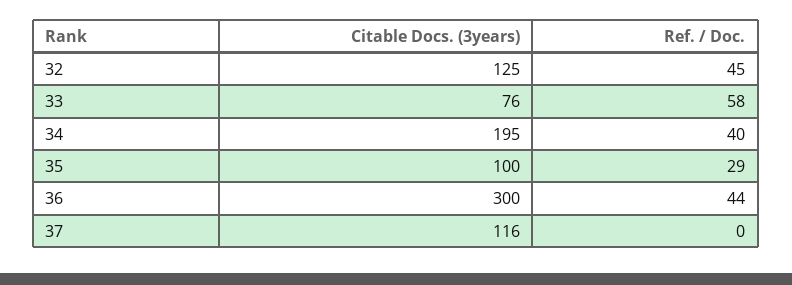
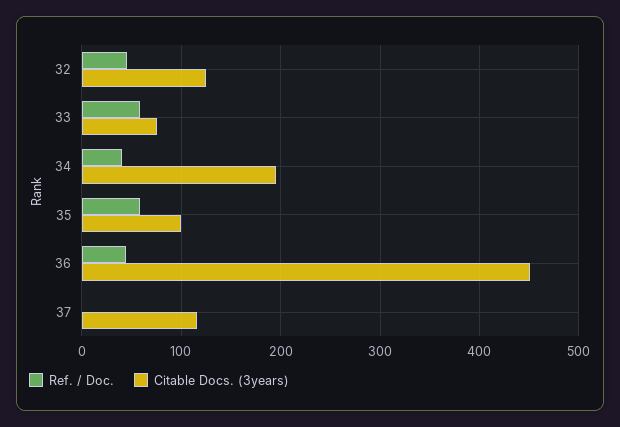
  {
    "Citable Docs. (3years)": {
      "32": 125,
      "33": 76,
      "34": 195,
      "35": 100,
-     "36": 300,
+     "36": 450,
      "37": 116
    },
    "Ref. / Doc.": {
      "32": 45,
      "33": 58,
      "34": 40,
-     "35": 29,
+     "35": 60,
      "36": 44,
      "37": 0
    }
  }

